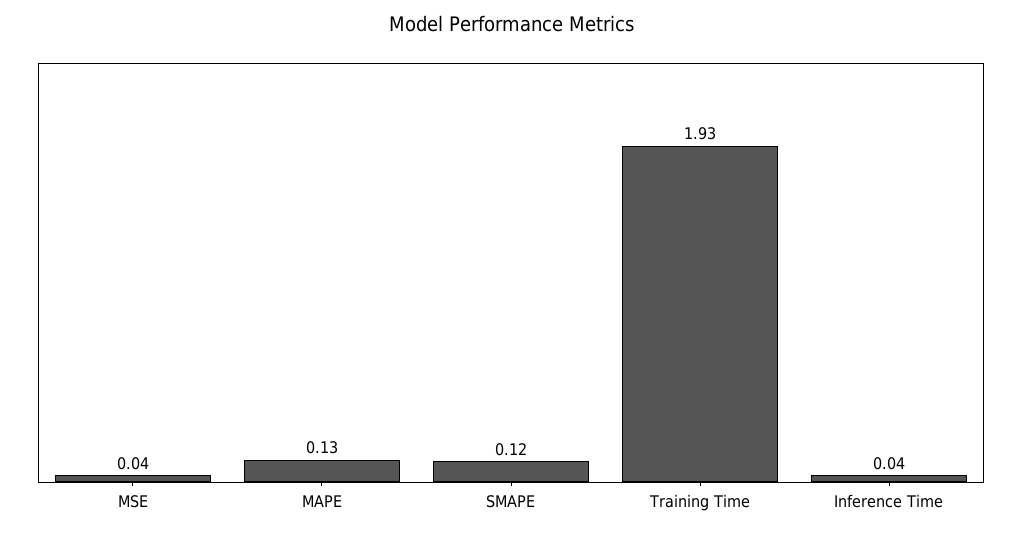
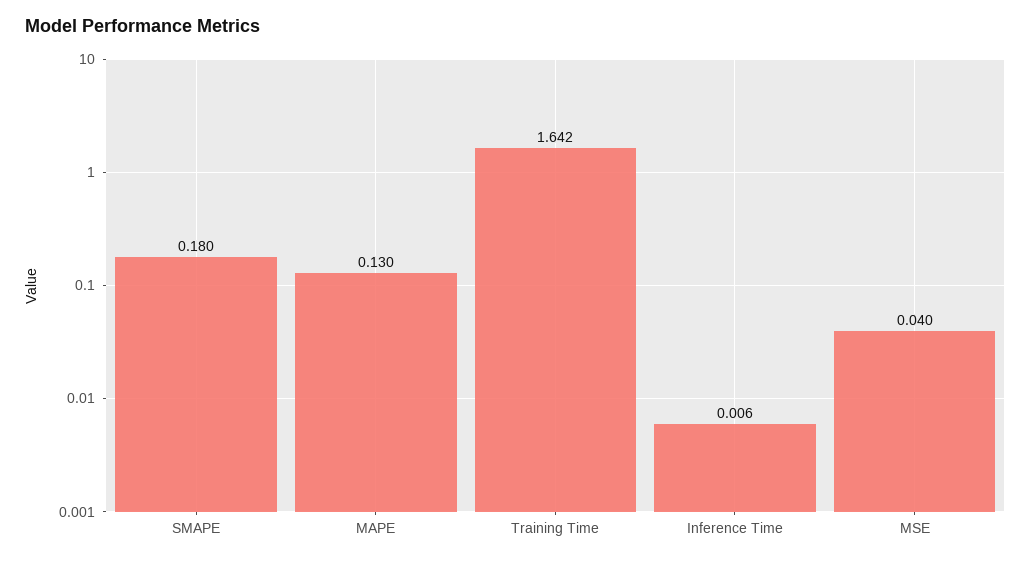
  {
    "MSE": 0.04,
    "MAPE": 0.13,
-   "SMAPE": 0.12,
+   "SMAPE": 0.18,
-   "Training Time": 1.93,
+   "Training Time": 1.642,
-   "Inference Time": 0.04
+   "Inference Time": 0.006
  }

